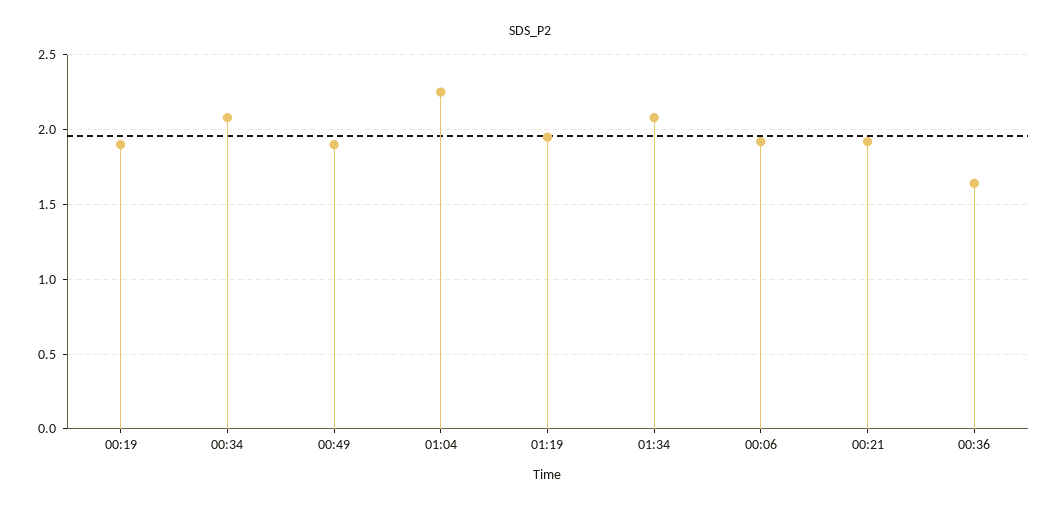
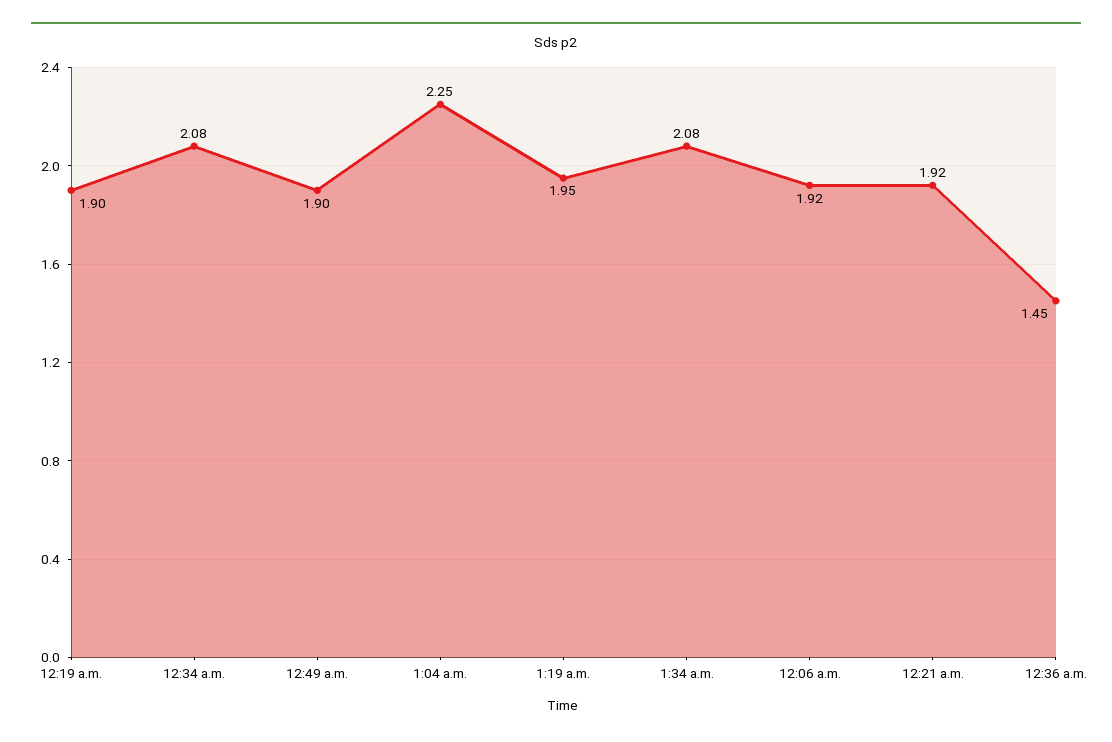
  {
    "00:19": 1.9,
    "00:34": 2.08,
    "00:49": 1.9,
    "01:04": 2.25,
    "01:19": 1.95,
    "01:34": 2.08,
    "00:06": 1.92,
    "00:21": 1.92,
-   "00:36": 1.65
+   "00:36": 1.45
  }

